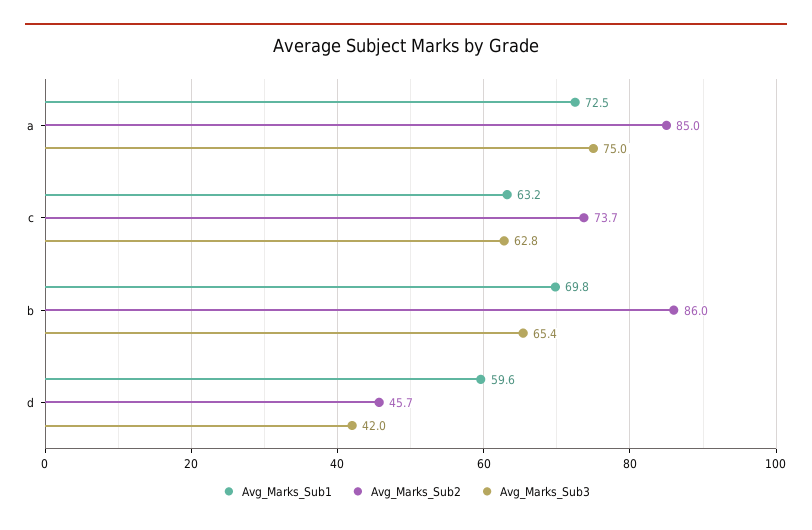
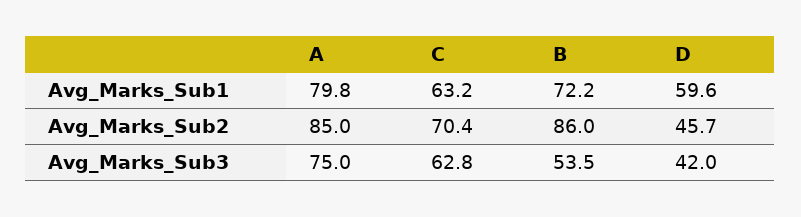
  {
    "Avg_Marks_Sub1": {
-     "a": 72.5,
+     "a": 79.8,
      "c": 63.2,
-     "b": 69.8,
+     "b": 72.2,
      "d": 59.6
    },
    "Avg_Marks_Sub2": {
      "a": 85,
-     "c": 73.7,
+     "c": 70.4,
      "b": 86,
      "d": 45.7
    },
    "Avg_Marks_Sub3": {
      "a": 75,
      "c": 62.8,
-     "b": 65.4,
+     "b": 53.5,
      "d": 42
    }
  }

